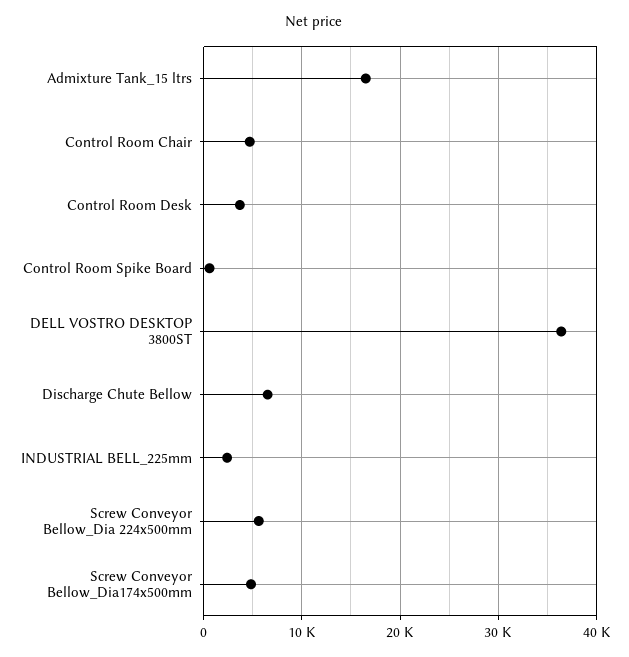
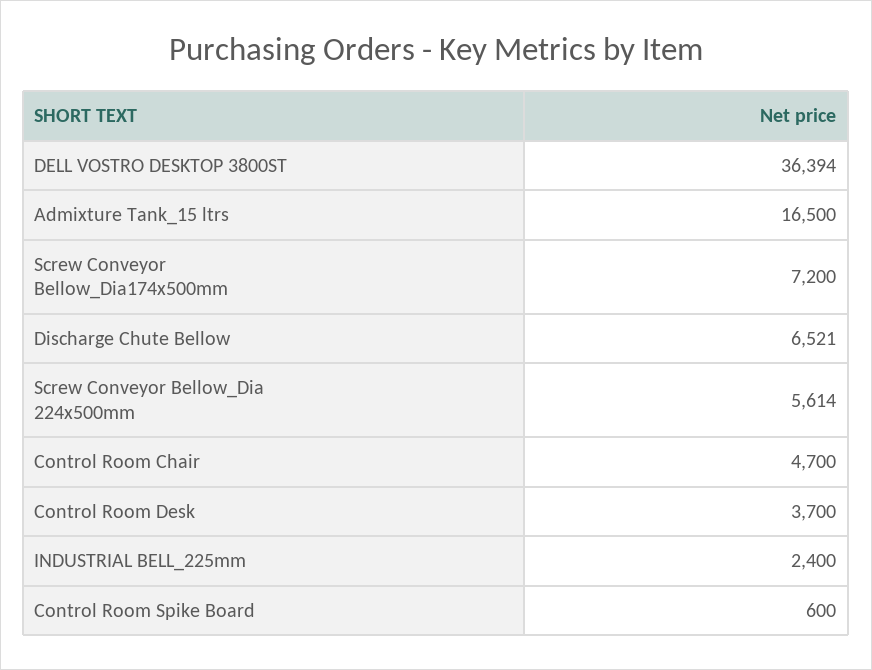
  {
    "Admixture Tank_15 ltrs": 16500,
    "Control Room Chair": 4700,
    "Control Room Desk": 3700,
    "Control Room Spike Board": 600,
    "DELL VOSTRO DESKTOP 3800ST": 36394,
    "Discharge Chute Bellow": 6521,
    "INDUSTRIAL BELL_225mm": 2400,
    "Screw Conveyor Bellow_Dia 224x500mm": 5614,
-   "Screw Conveyor Bellow_Dia174x500mm": 5000
+   "Screw Conveyor Bellow_Dia174x500mm": 7200
  }

